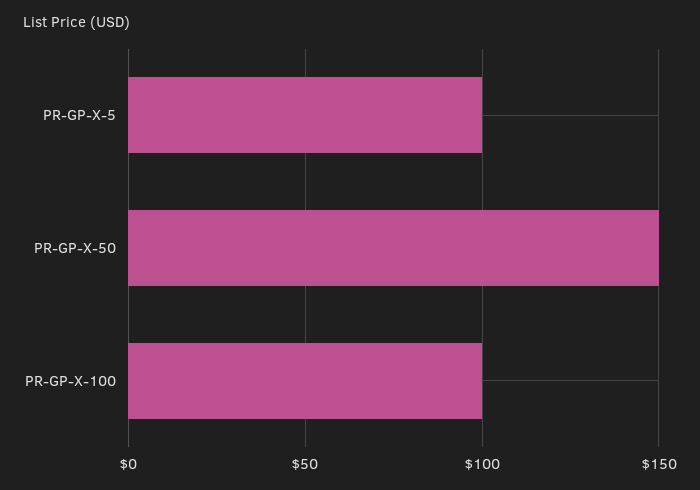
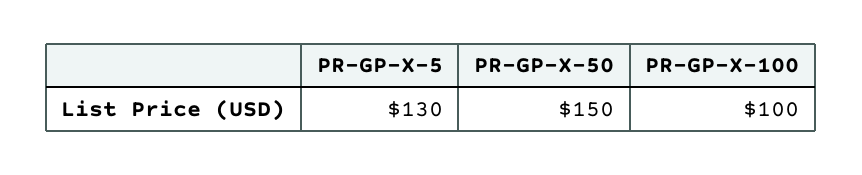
  {
-   "PR-GP-X-5": 100,
+   "PR-GP-X-5": 130,
    "PR-GP-X-50": 150,
    "PR-GP-X-100": 100
  }

